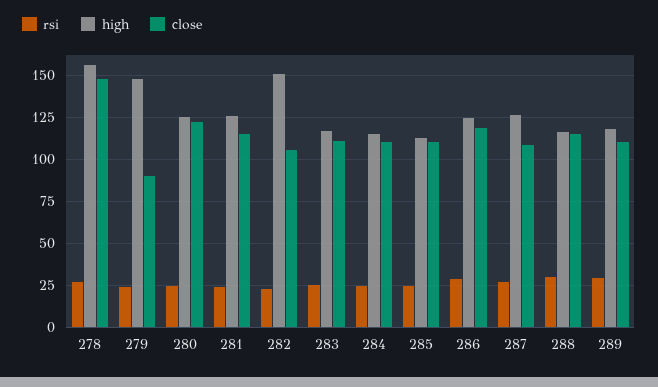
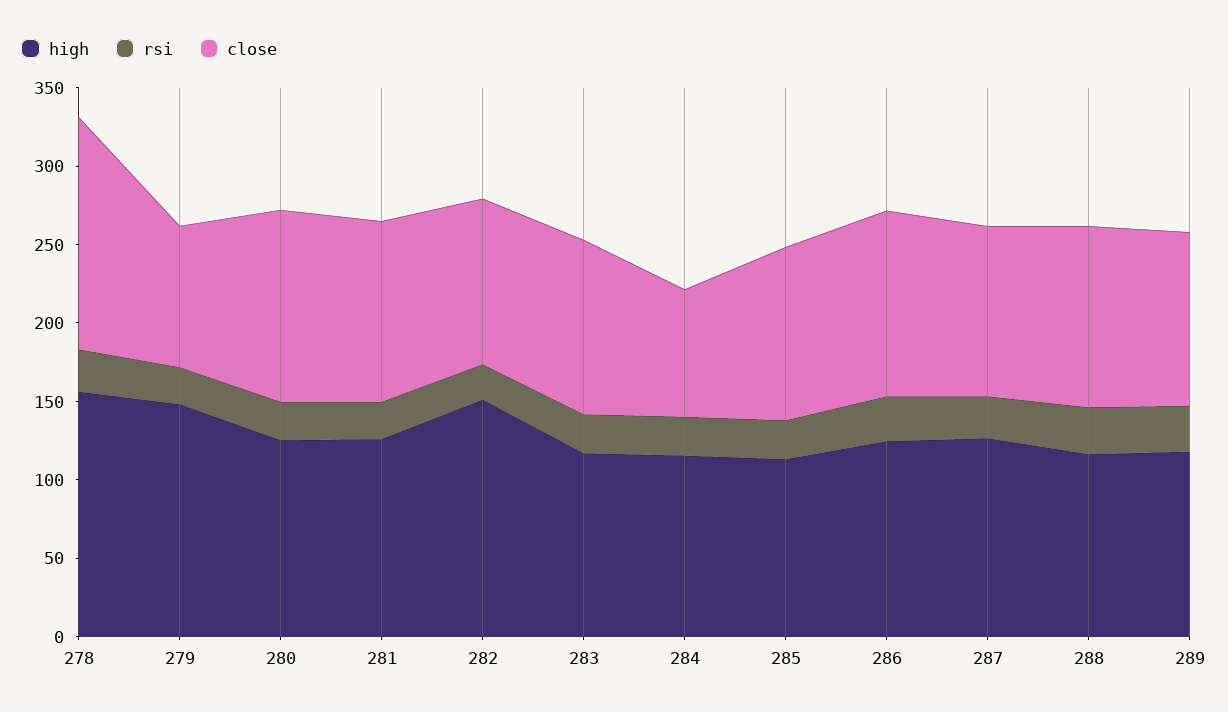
  {
    "rsi": {
      "278": 25,
      "279": 25,
      "280": 25,
      "281": 25,
      "282": 25,
      "283": 25,
      "284": 25,
      "285": 25,
      "286": 30,
      "287": 25,
      "288": 30,
      "289": 30
    },
    "high": {
      "278": 155,
      "279": 150,
      "280": 125,
      "281": 125,
      "282": 150,
      "283": 115,
      "284": 115,
      "285": 115,
      "286": 125,
      "287": 125,
      "288": 115,
      "289": 120
    },
    "close": {
      "278": 150,
      "279": 90,
      "280": 120,
      "281": 115,
      "282": 105,
      "283": 110,
-     "284": 110,
+     "284": 80,
      "285": 110,
      "286": 120,
      "287": 110,
      "288": 115,
      "289": 110
    }
  }

